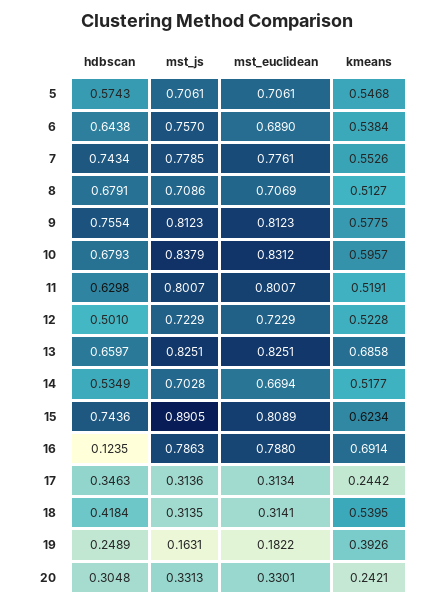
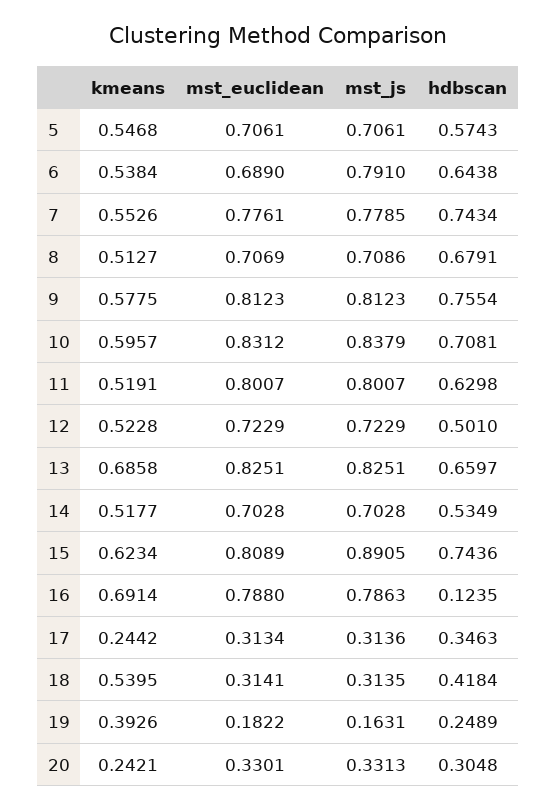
  {
    "hdbscan": {
      "5": 0.5743,
      "6": 0.6438,
      "7": 0.7434,
      "8": 0.6791,
      "9": 0.7554,
-     "10": 0.6793,
+     "10": 0.7081,
      "11": 0.6298,
      "12": 0.501,
      "13": 0.6597,
      "14": 0.5349,
      "15": 0.7436,
      "16": 0.1235,
      "17": 0.3463,
      "18": 0.4184,
      "19": 0.2489,
      "20": 0.3048
    },
    "mst_js": {
      "5": 0.7061,
-     "6": 0.757,
+     "6": 0.791,
      "7": 0.7785,
      "8": 0.7086,
      "9": 0.8123,
      "10": 0.8379,
      "11": 0.8007,
      "12": 0.7229,
      "13": 0.8251,
      "14": 0.7028,
      "15": 0.8905,
      "16": 0.7863,
      "17": 0.3136,
      "18": 0.3135,
      "19": 0.1631,
      "20": 0.3313
    },
    "mst_euclidean": {
      "5": 0.7061,
      "6": 0.689,
      "7": 0.7761,
      "8": 0.7069,
      "9": 0.8123,
      "10": 0.8312,
      "11": 0.8007,
      "12": 0.7229,
      "13": 0.8251,
-     "14": 0.6694,
+     "14": 0.7028,
      "15": 0.8089,
      "16": 0.788,
      "17": 0.3134,
      "18": 0.3141,
      "19": 0.1822,
      "20": 0.3301
    },
    "kmeans": {
      "5": 0.5468,
      "6": 0.5384,
      "7": 0.5526,
      "8": 0.5127,
      "9": 0.5775,
      "10": 0.5957,
      "11": 0.5191,
      "12": 0.5228,
      "13": 0.6858,
      "14": 0.5177,
      "15": 0.6234,
      "16": 0.6914,
      "17": 0.2442,
      "18": 0.5395,
      "19": 0.3926,
      "20": 0.2421
    }
  }

